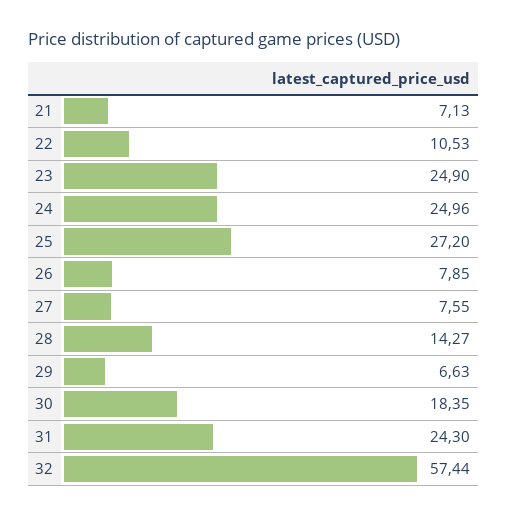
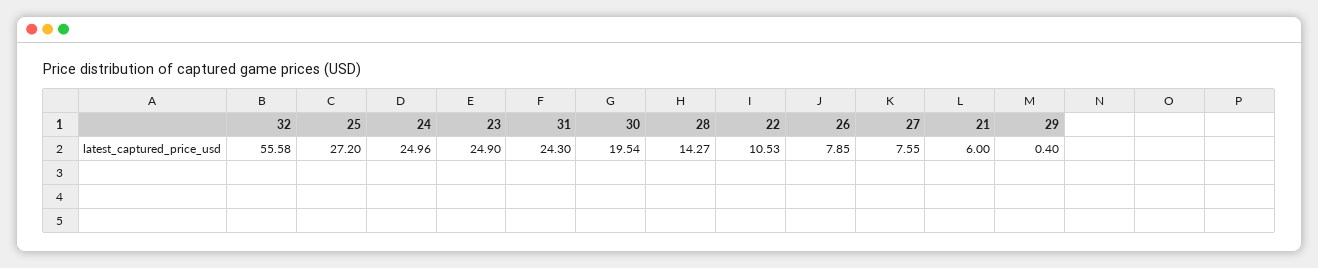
  {
-   "21": 7.13,
+   "21": 6,
    "22": 10.53,
    "23": 24.9,
    "24": 24.96,
    "25": 27.2,
    "26": 7.85,
    "27": 7.55,
    "28": 14.27,
-   "29": 6.63,
+   "29": 0.4,
-   "30": 18.35,
+   "30": 19.54,
    "31": 24.3,
-   "32": 57.44
+   "32": 55.58
  }

